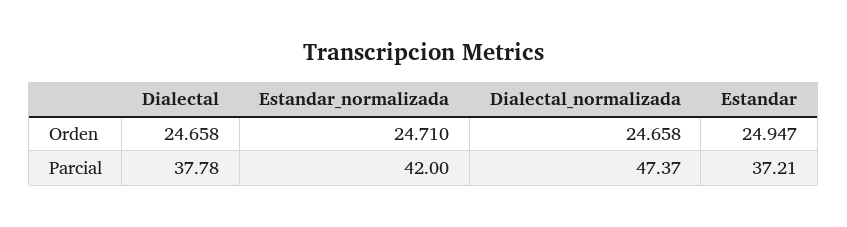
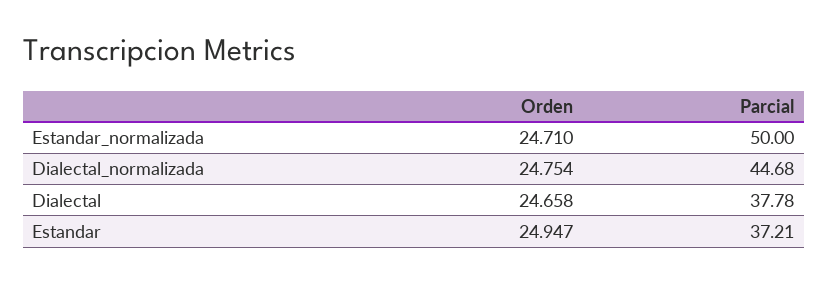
  {
    "Dialectal": {
      "Orden": 24.658,
      "Parcial": 37.78
    },
    "Estandar_normalizada": {
      "Orden": 24.71,
-     "Parcial": 42
+     "Parcial": 50
    },
    "Dialectal_normalizada": {
-     "Orden": 24.658,
+     "Orden": 24.754,
-     "Parcial": 47.37
+     "Parcial": 44.68
    },
    "Estandar": {
      "Orden": 24.947,
      "Parcial": 37.21
    }
  }

